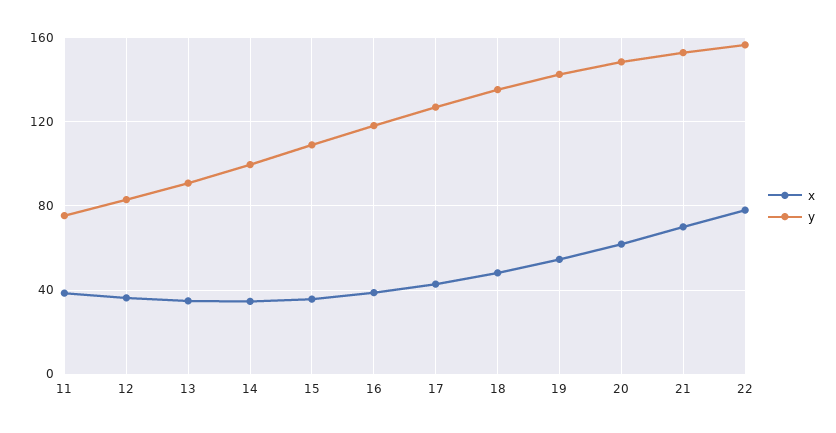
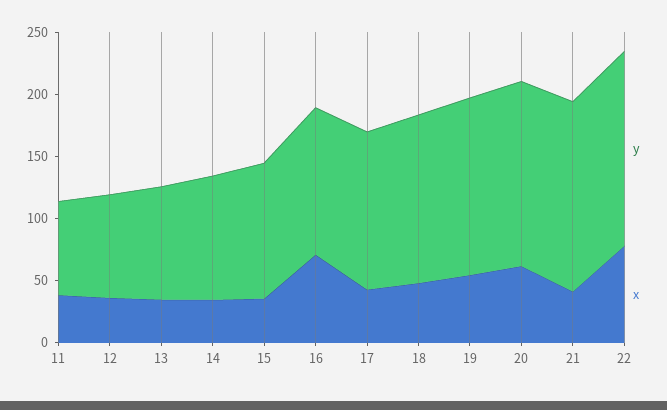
  {
    "x": {
      "11": 40,
      "12": 35,
      "13": 35,
      "14": 35,
      "15": 35,
-     "16": 40,
+     "16": 70,
      "17": 45,
      "18": 50,
      "19": 55,
      "20": 60,
-     "21": 70,
+     "21": 40,
      "22": 80
    },
    "y": {
      "11": 75,
      "12": 85,
      "13": 90,
      "14": 100,
      "15": 110,
      "16": 120,
      "17": 125,
      "18": 135,
      "19": 145,
      "20": 150,
      "21": 155,
      "22": 155
    }
  }

